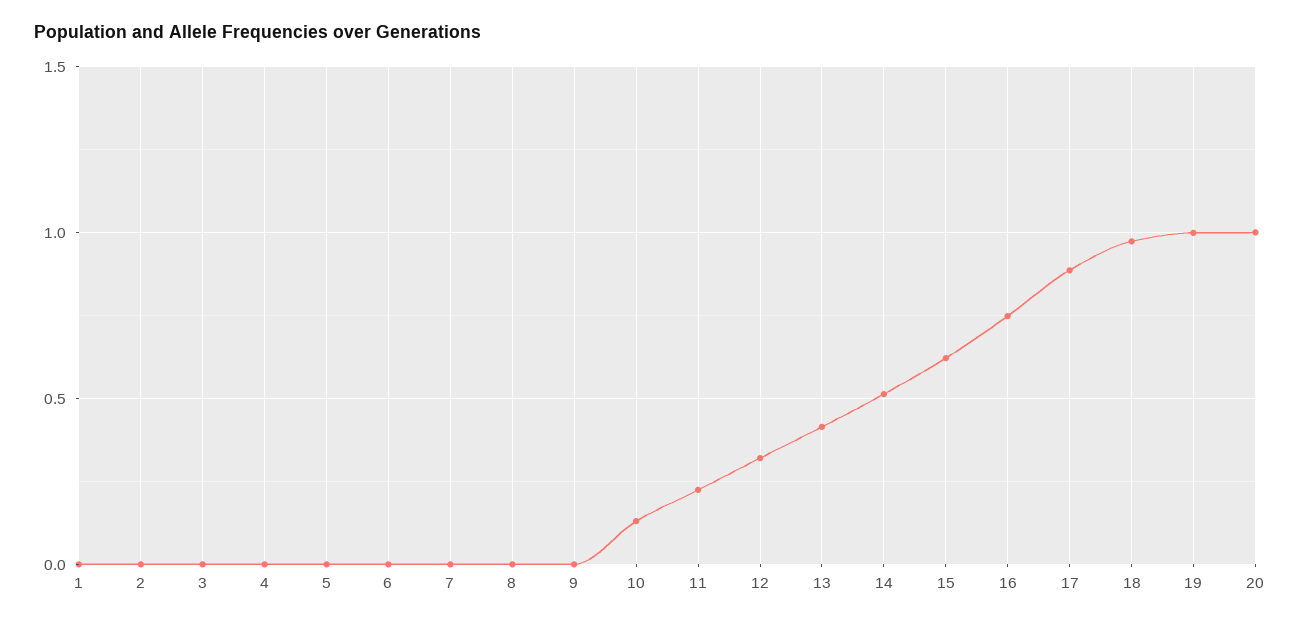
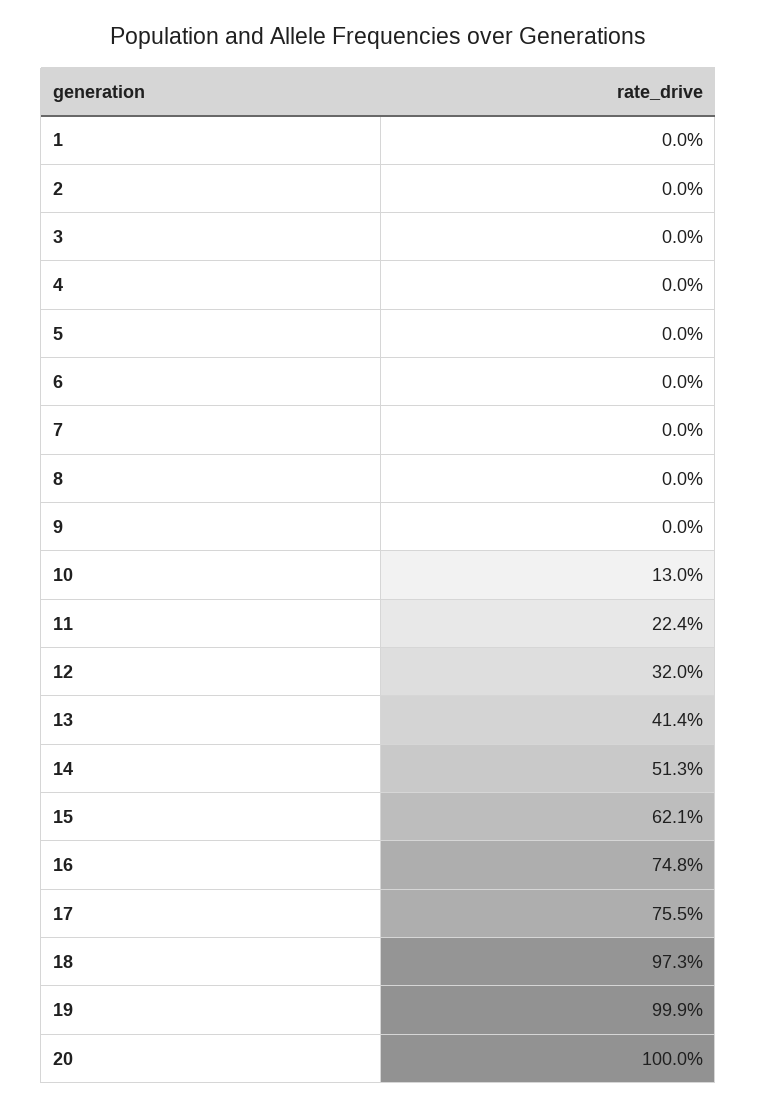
  {
    "1": 0,
    "2": 0,
    "3": 0,
    "4": 0,
    "5": 0,
    "6": 0,
    "7": 0,
    "8": 0,
    "9": 0,
    "10": 0.13,
    "11": 0.224,
    "12": 0.32,
    "13": 0.414,
    "14": 0.513,
    "15": 0.621,
    "16": 0.748,
-   "17": 0.9,
+   "17": 0.755,
    "18": 0.973,
    "19": 0.999,
    "20": 1
  }

